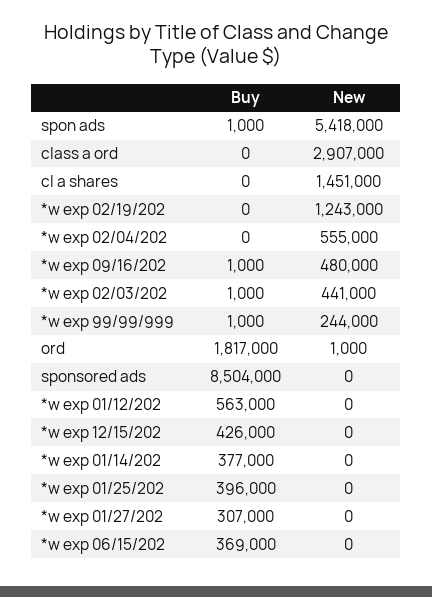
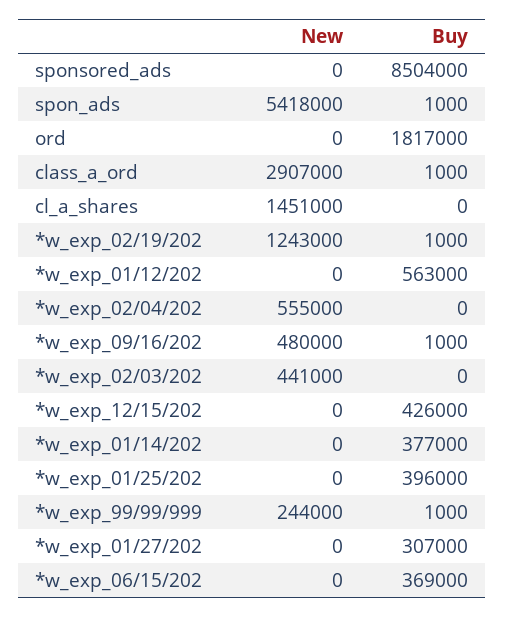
  {
    "Buy": {
      "spon ads": 1000,
-     "class a ord": 0,
+     "class a ord": 1000,
      "cl a shares": 0,
-     "*w exp 02/19/202": 0,
+     "*w exp 02/19/202": 1000,
      "*w exp 02/04/202": 0,
      "*w exp 09/16/202": 1000,
-     "*w exp 02/03/202": 1000,
+     "*w exp 02/03/202": 0,
      "*w exp 99/99/999": 1000,
      "ord": 1817000,
      "sponsored ads": 8504000,
      "*w exp 01/12/202": 563000,
      "*w exp 12/15/202": 426000,
      "*w exp 01/14/202": 377000,
      "*w exp 01/25/202": 396000,
      "*w exp 01/27/202": 307000,
      "*w exp 06/15/202": 369000
    },
    "New": {
      "spon ads": 5418000,
      "class a ord": 2907000,
      "cl a shares": 1451000,
      "*w exp 02/19/202": 1243000,
      "*w exp 02/04/202": 555000,
      "*w exp 09/16/202": 480000,
      "*w exp 02/03/202": 441000,
      "*w exp 99/99/999": 244000,
-     "ord": 1000,
+     "ord": 0,
      "sponsored ads": 0,
      "*w exp 01/12/202": 0,
      "*w exp 12/15/202": 0,
      "*w exp 01/14/202": 0,
      "*w exp 01/25/202": 0,
      "*w exp 01/27/202": 0,
      "*w exp 06/15/202": 0
    }
  }

